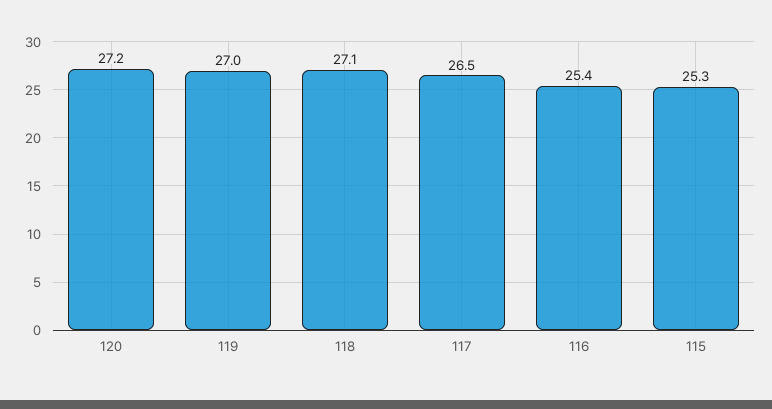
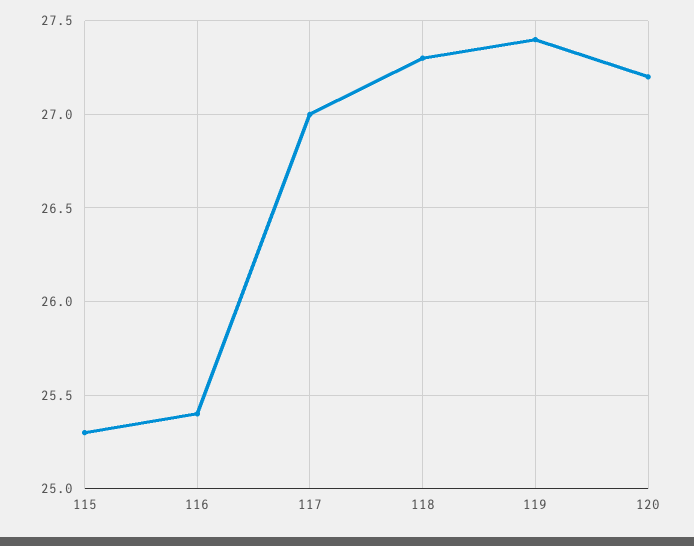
  {
    "120": 27.2,
-   "119": 27,
+   "119": 27.4,
-   "118": 27.1,
+   "118": 27.3,
-   "117": 26.5,
+   "117": 27,
    "116": 25.4,
    "115": 25.3
  }

